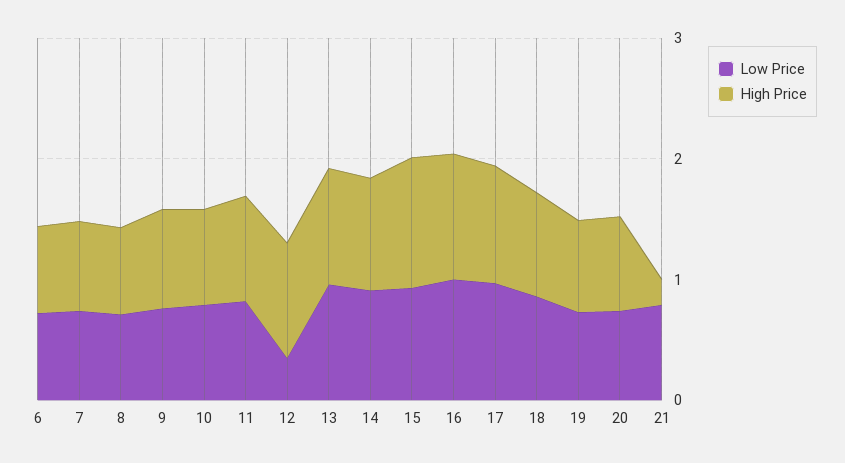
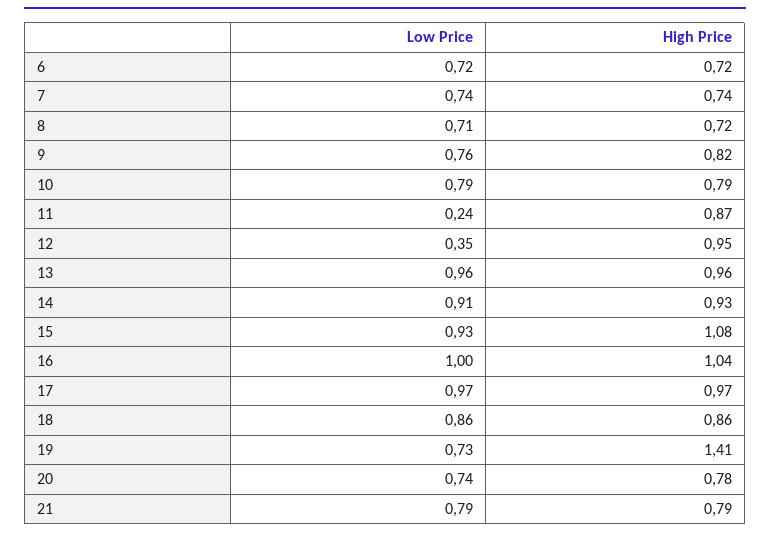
  {
    "Low Price": {
      "6": 0.72,
      "7": 0.74,
      "8": 0.71,
      "9": 0.76,
      "10": 0.79,
-     "11": 0.8,
+     "11": 0.24,
      "12": 0.35,
      "13": 0.96,
      "14": 0.91,
      "15": 0.93,
      "16": 1,
      "17": 0.97,
      "18": 0.86,
      "19": 0.73,
      "20": 0.74,
      "21": 0.79
    },
    "High Price": {
      "6": 0.72,
      "7": 0.74,
      "8": 0.72,
      "9": 0.82,
      "10": 0.79,
      "11": 0.87,
      "12": 0.95,
      "13": 0.96,
      "14": 0.93,
      "15": 1.08,
      "16": 1.04,
      "17": 0.97,
      "18": 0.86,
-     "19": 0.8,
+     "19": 1.41,
      "20": 0.78,
-     "21": 0.2
+     "21": 0.79
    }
  }

